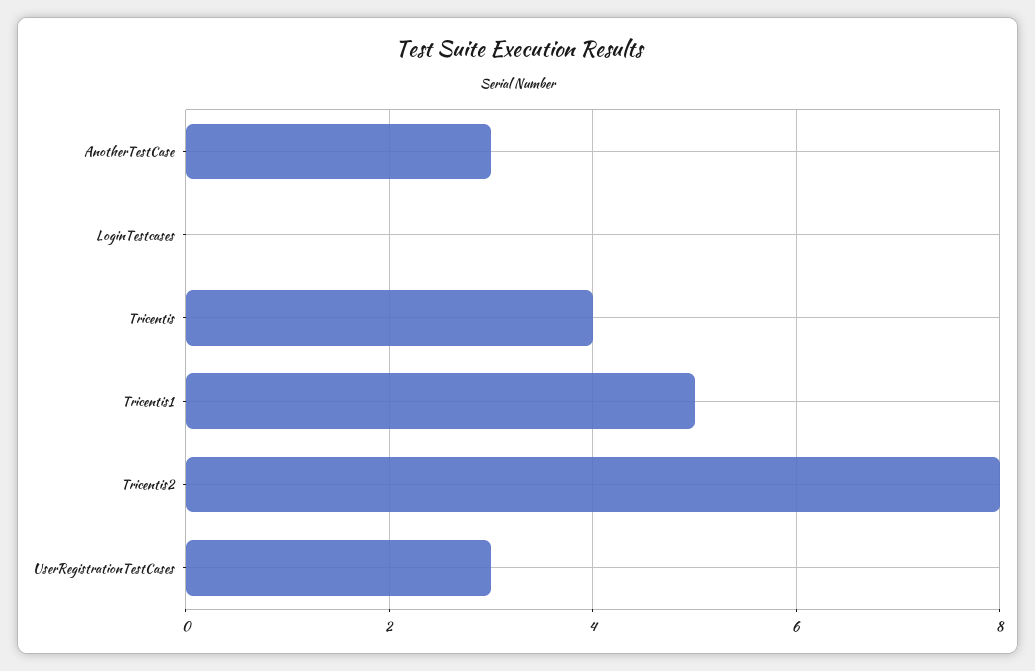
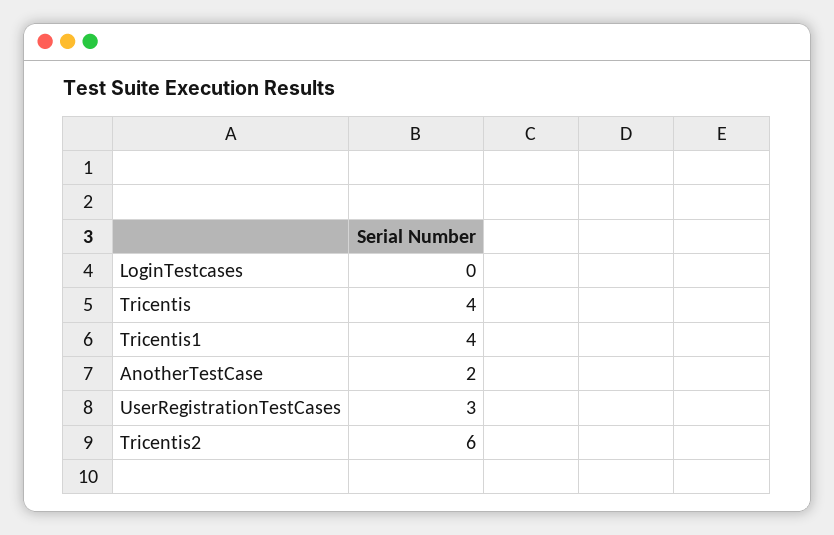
  {
-   "AnotherTestCase": 3,
+   "AnotherTestCase": 2,
    "LoginTestcases": 0,
    "Tricentis": 4,
-   "Tricentis1": 5,
+   "Tricentis1": 4,
-   "Tricentis2": 8,
+   "Tricentis2": 6,
    "UserRegistrationTestCases": 3
  }

